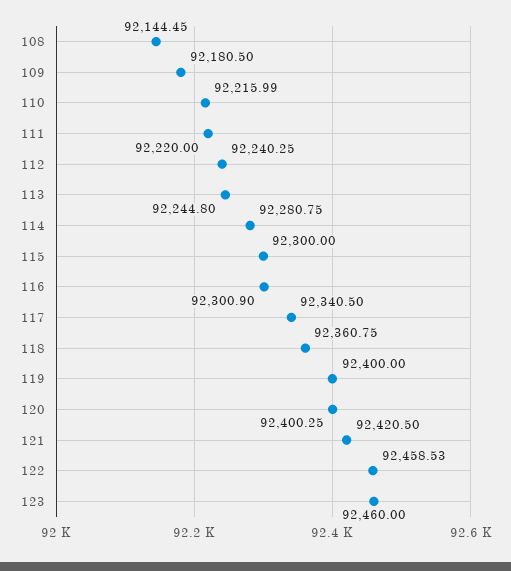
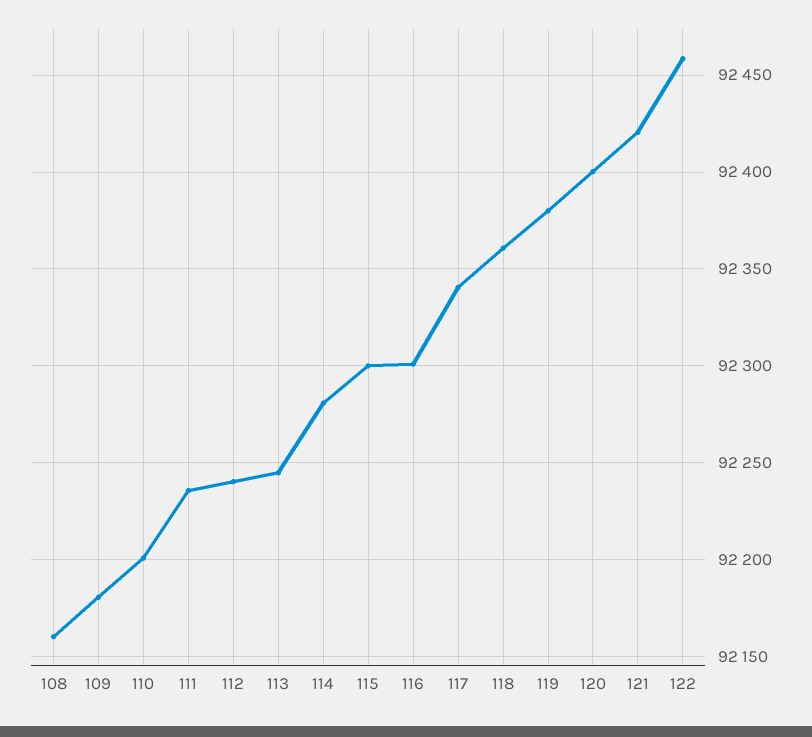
  {
-   "108": 92144.45,
+   "108": 92160,
    "109": 92180.5,
-   "110": 92215.99,
+   "110": 92200,
-   "111": 92220,
+   "111": 92235,
    "112": 92240.25,
    "113": 92244.8,
    "114": 92280.75,
    "115": 92300,
    "116": 92300.9,
    "117": 92340.5,
    "118": 92360.75,
-   "119": 92400,
+   "119": 92380,
    "120": 92400.25,
    "121": 92420.5,
-   "122": 92458.53,
+   "122": 92458.53
-   "123": 92460
  }

